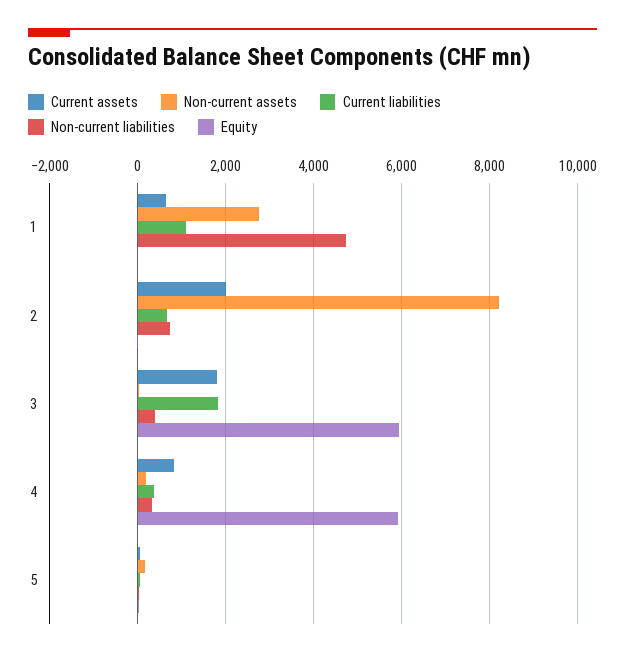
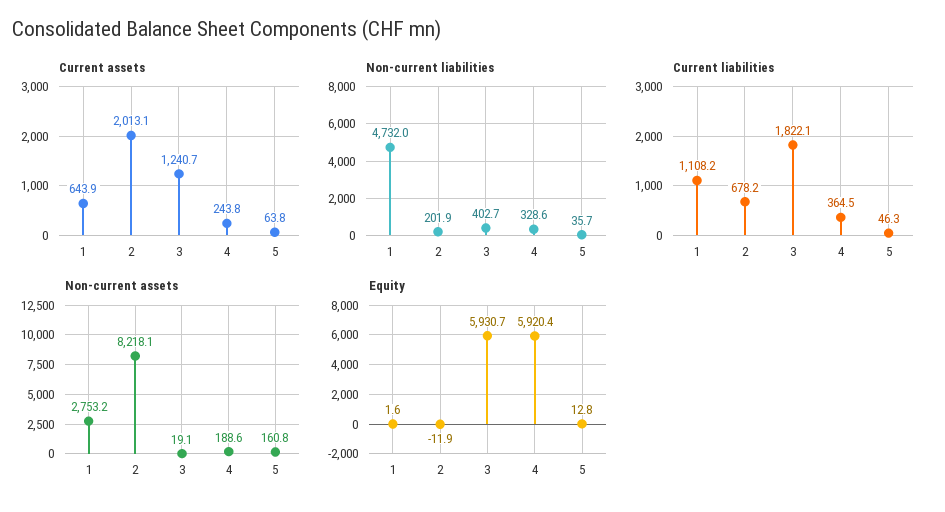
  {
    "Current assets": {
      "1": 643.9,
      "2": 2013.1,
-     "3": 1800,
+     "3": 1240.7,
-     "4": 800,
+     "4": 243.8,
      "5": 63.8
    },
    "Non-current assets": {
      "1": 2753.2,
      "2": 8218.1,
      "3": 19.1,
      "4": 188.6,
      "5": 160.8
    },
    "Current liabilities": {
      "1": 1108.2,
      "2": 678.2,
      "3": 1822.1,
      "4": 364.5,
      "5": 46.3
    },
    "Non-current liabilities": {
      "1": 4732,
-     "2": 800,
+     "2": 201.9,
      "3": 402.7,
      "4": 328.6,
      "5": 35.7
    },
    "Equity": {
      "1": 1.6,
      "2": -11.9,
      "3": 5930.7,
      "4": 5920.4,
      "5": 12.8
    }
  }

